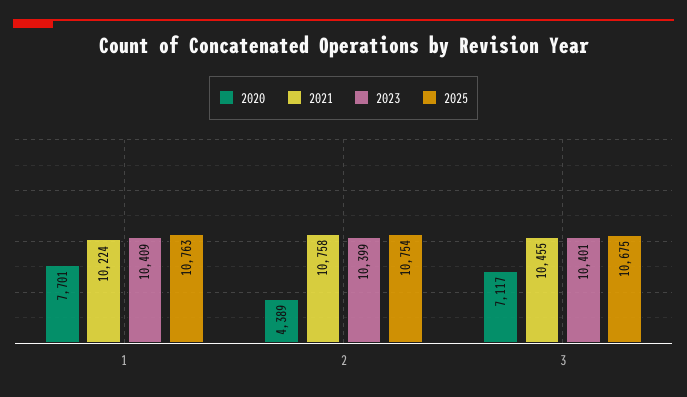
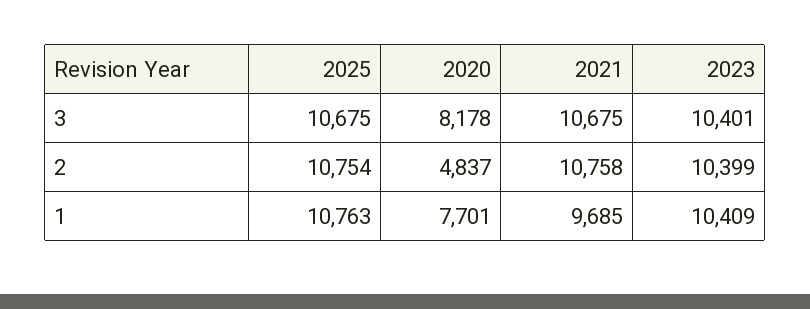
  {
    "2020": {
      "1": 7701,
-     "2": 4389,
+     "2": 4837,
-     "3": 7117
+     "3": 8178
    },
    "2021": {
-     "1": 10224,
+     "1": 9685,
      "2": 10758,
-     "3": 10455
+     "3": 10675
    },
    "2023": {
      "1": 10409,
      "2": 10399,
      "3": 10401
    },
    "2025": {
      "1": 10763,
      "2": 10754,
      "3": 10675
    }
  }

